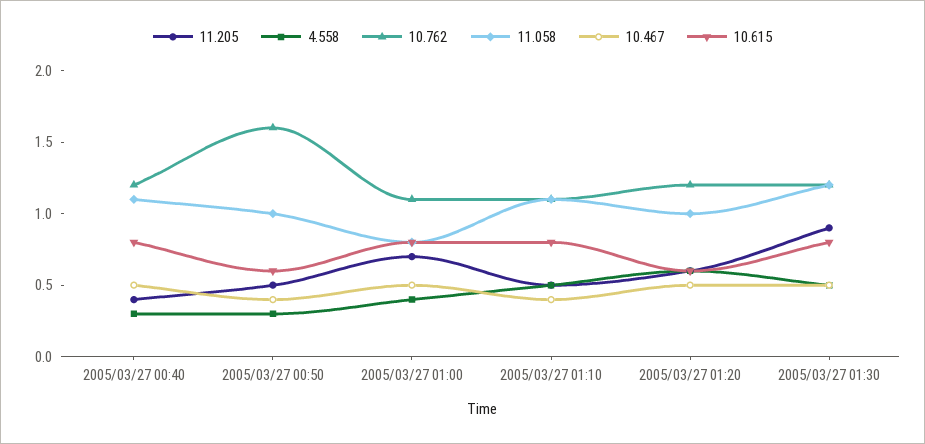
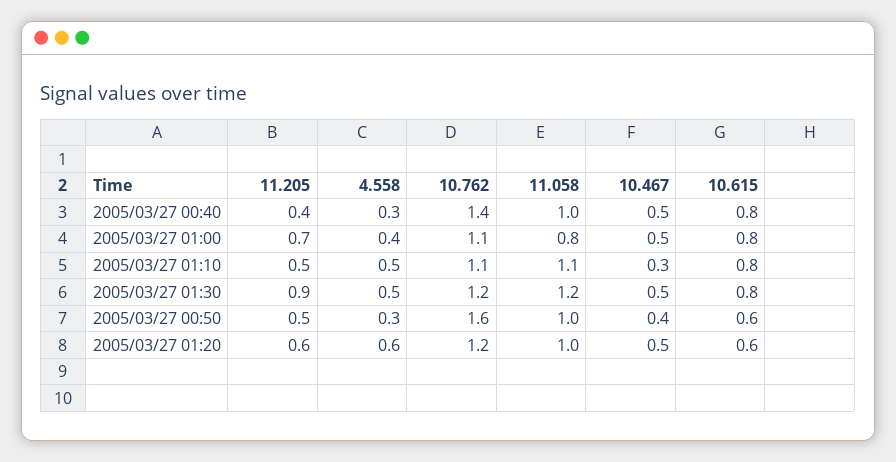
  {
    "11.205": {
      "2005/03/27 00:40": 0.4,
      "2005/03/27 00:50": 0.5,
      "2005/03/27 01:00": 0.7,
      "2005/03/27 01:10": 0.5,
      "2005/03/27 01:20": 0.6,
      "2005/03/27 01:30": 0.9
    },
    "4.558": {
      "2005/03/27 00:40": 0.3,
      "2005/03/27 00:50": 0.3,
      "2005/03/27 01:00": 0.4,
      "2005/03/27 01:10": 0.5,
      "2005/03/27 01:20": 0.6,
      "2005/03/27 01:30": 0.5
    },
    "10.762": {
-     "2005/03/27 00:40": 1.2,
+     "2005/03/27 00:40": 1.4,
      "2005/03/27 00:50": 1.6,
      "2005/03/27 01:00": 1.1,
      "2005/03/27 01:10": 1.1,
      "2005/03/27 01:20": 1.2,
      "2005/03/27 01:30": 1.2
    },
    "11.058": {
-     "2005/03/27 00:40": 1.1,
+     "2005/03/27 00:40": 1,
      "2005/03/27 00:50": 1,
      "2005/03/27 01:00": 0.8,
      "2005/03/27 01:10": 1.1,
      "2005/03/27 01:20": 1,
      "2005/03/27 01:30": 1.2
    },
    "10.467": {
      "2005/03/27 00:40": 0.5,
      "2005/03/27 00:50": 0.4,
      "2005/03/27 01:00": 0.5,
-     "2005/03/27 01:10": 0.4,
+     "2005/03/27 01:10": 0.3,
      "2005/03/27 01:20": 0.5,
      "2005/03/27 01:30": 0.5
    },
    "10.615": {
      "2005/03/27 00:40": 0.8,
      "2005/03/27 00:50": 0.6,
      "2005/03/27 01:00": 0.8,
      "2005/03/27 01:10": 0.8,
      "2005/03/27 01:20": 0.6,
      "2005/03/27 01:30": 0.8
    }
  }

